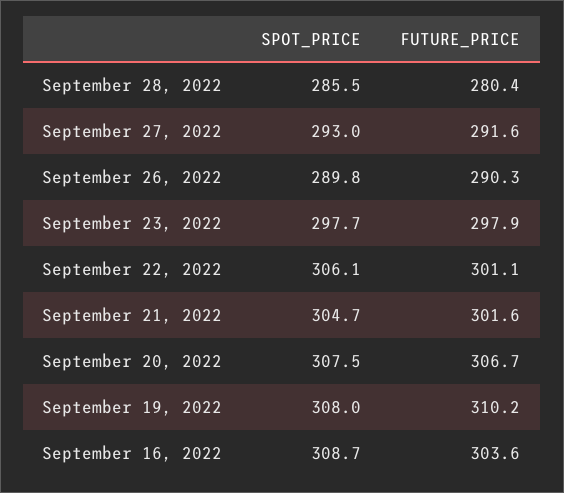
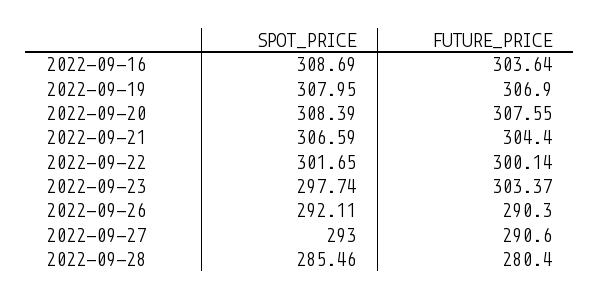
  {
    "SPOT_PRICE": {
      "September 28, 2022": 285.46,
      "September 27, 2022": 293,
-     "September 26, 2022": 289.8,
+     "September 26, 2022": 292.11,
      "September 23, 2022": 297.74,
-     "September 22, 2022": 306.1,
+     "September 22, 2022": 301.65,
-     "September 21, 2022": 304.7,
+     "September 21, 2022": 306.59,
-     "September 20, 2022": 307.5,
+     "September 20, 2022": 308.39,
      "September 19, 2022": 307.95,
      "September 16, 2022": 308.69
    },
    "FUTURE_PRICE": {
      "September 28, 2022": 280.4,
-     "September 27, 2022": 291.6,
+     "September 27, 2022": 290.6,
      "September 26, 2022": 290.3,
-     "September 23, 2022": 297.9,
+     "September 23, 2022": 303.37,
-     "September 22, 2022": 301.1,
+     "September 22, 2022": 300.14,
-     "September 21, 2022": 301.6,
+     "September 21, 2022": 304.4,
-     "September 20, 2022": 306.7,
+     "September 20, 2022": 307.55,
-     "September 19, 2022": 310.2,
+     "September 19, 2022": 306.9,
      "September 16, 2022": 303.64
    }
  }

